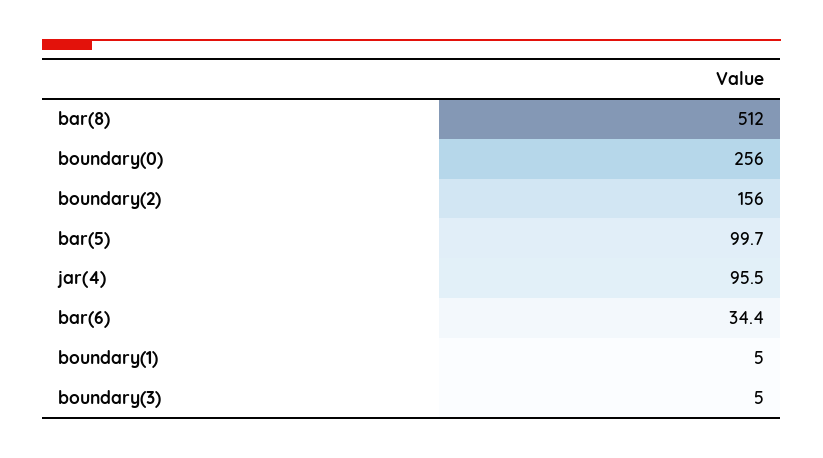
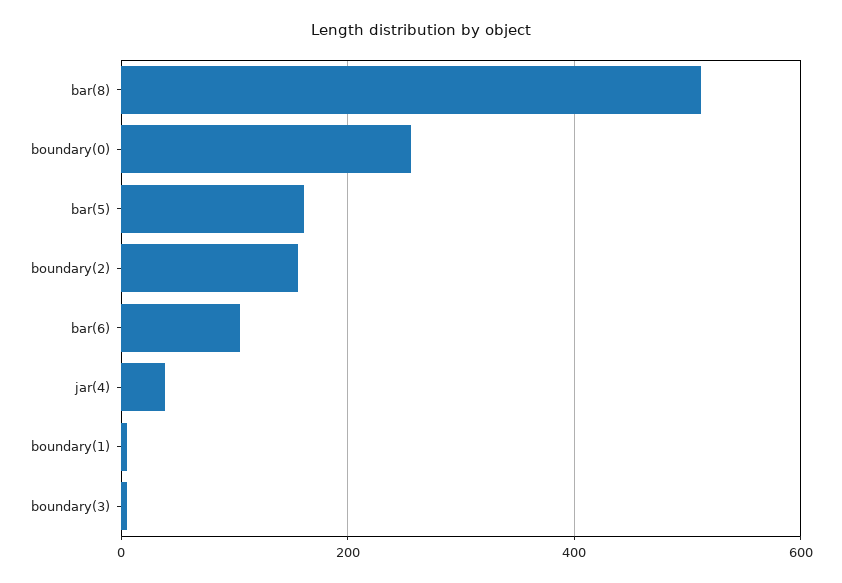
  {
    "bar(8)": 512,
    "boundary(0)": 256,
    "boundary(2)": 156,
-   "bar(5)": 99.7,
+   "bar(5)": 160,
-   "jar(4)": 95.5,
+   "jar(4)": 40,
-   "bar(6)": 34.4,
+   "bar(6)": 100,
    "boundary(1)": 5,
    "boundary(3)": 5
  }

